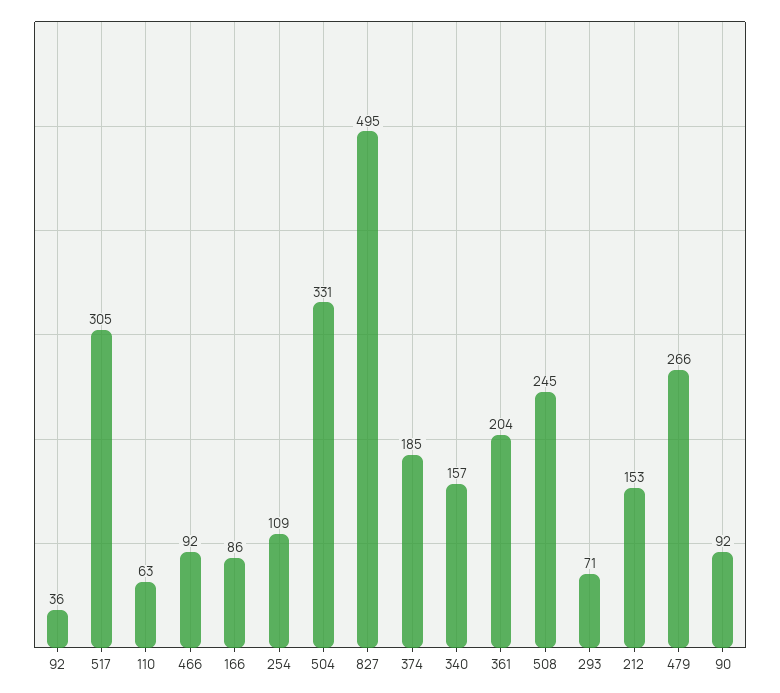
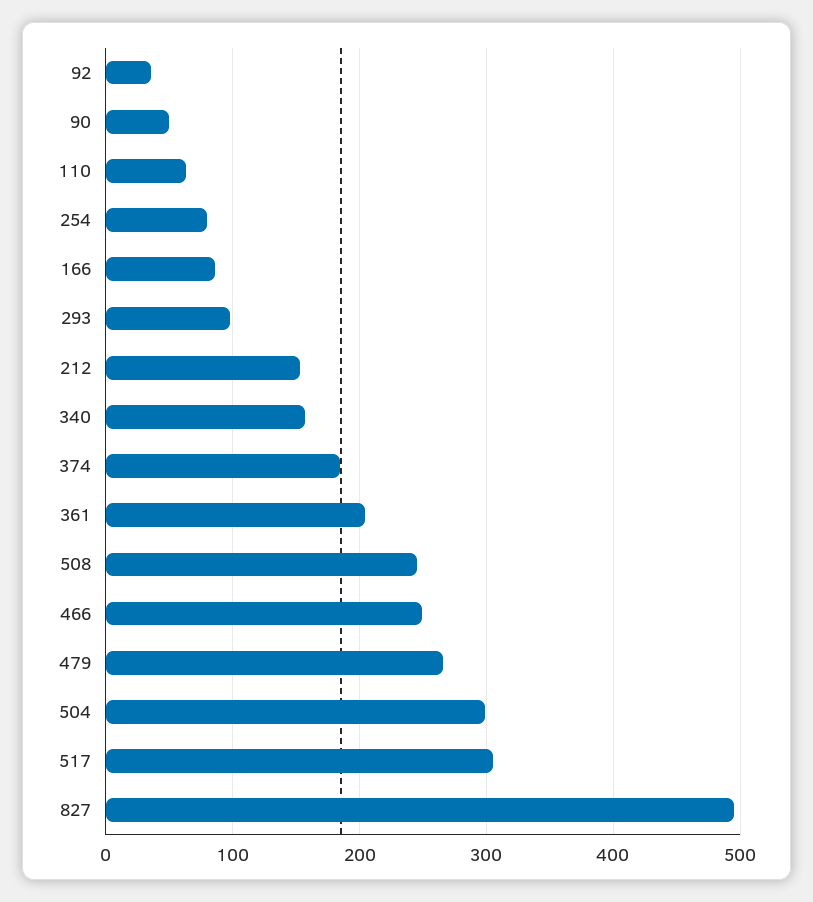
  {
    "92": 36,
    "517": 305,
    "110": 63,
-   "466": 92,
+   "466": 250,
    "166": 86,
-   "254": 109,
+   "254": 80,
-   "504": 331,
+   "504": 300,
    "827": 495,
    "374": 185,
    "340": 157,
    "361": 204,
    "508": 245,
-   "293": 71,
+   "293": 100,
    "212": 153,
    "479": 266,
-   "90": 92
+   "90": 50
  }

